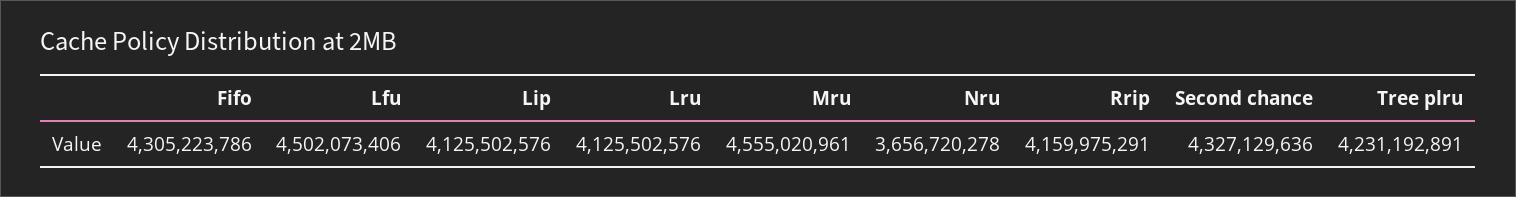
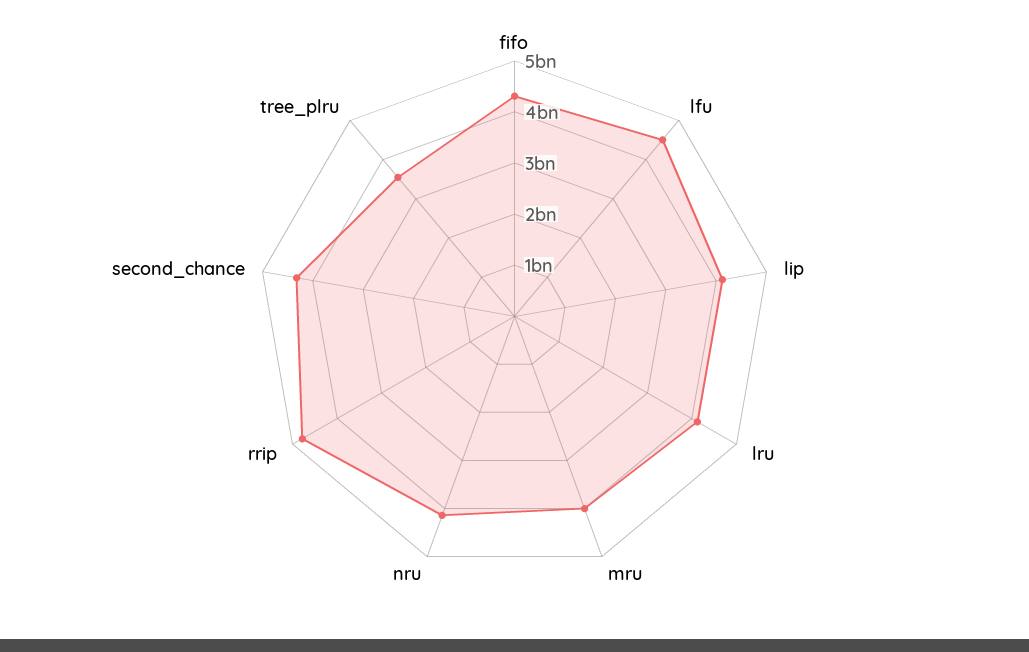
  {
    "Fifo": 4305223786,
    "Lfu": 4502073406,
    "Lip": 4125502576,
    "Lru": 4125502576,
-   "Mru": 4555020961,
+   "Mru": 4000000000,
-   "Nru": 3656720278,
+   "Nru": 4200000000,
-   "Rrip": 4159975291,
+   "Rrip": 4800000000,
    "Second chance": 4327129636,
-   "Tree plru": 4231192891
+   "Tree plru": 3600000000
  }

